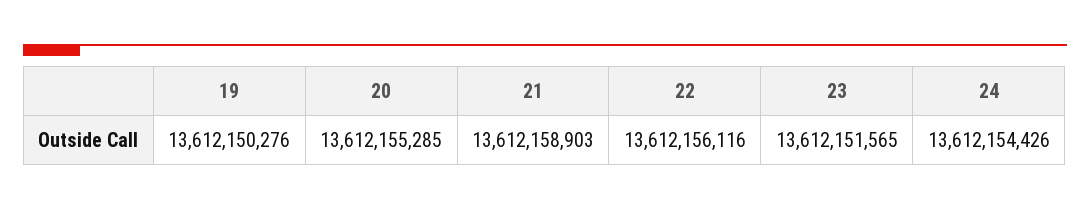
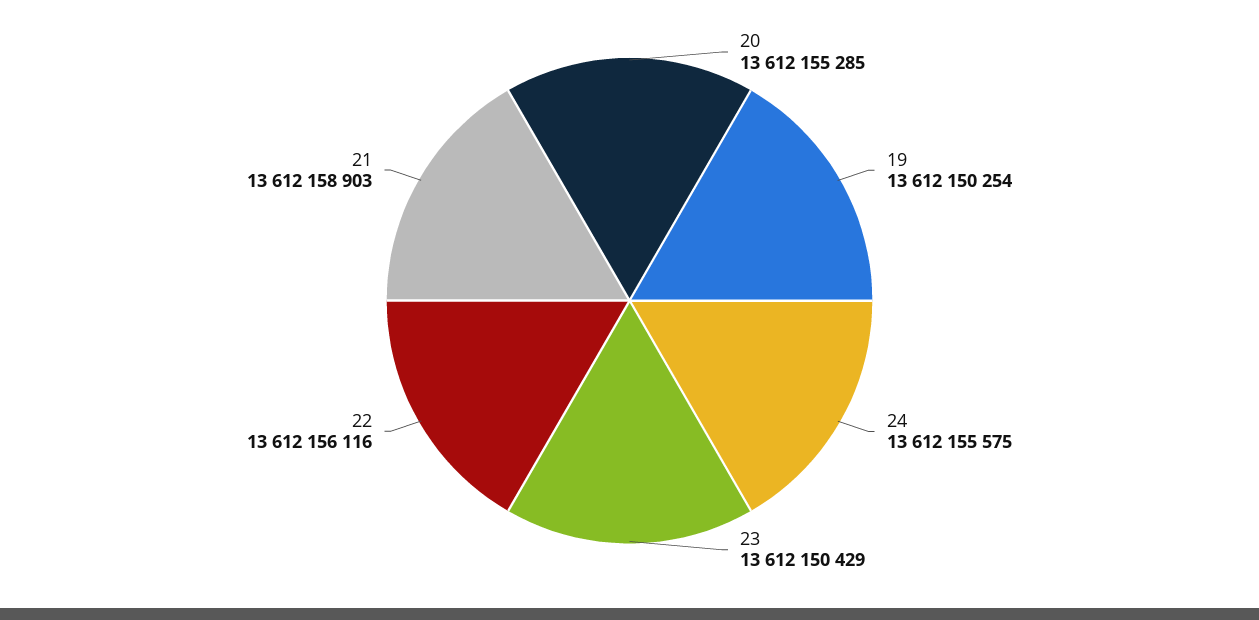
  {
-   "19": 13612150276,
+   "19": 13612150254,
    "20": 13612155285,
    "21": 13612158903,
    "22": 13612156116,
-   "23": 13612151565,
+   "23": 13612150429,
-   "24": 13612154426
+   "24": 13612155575
  }

